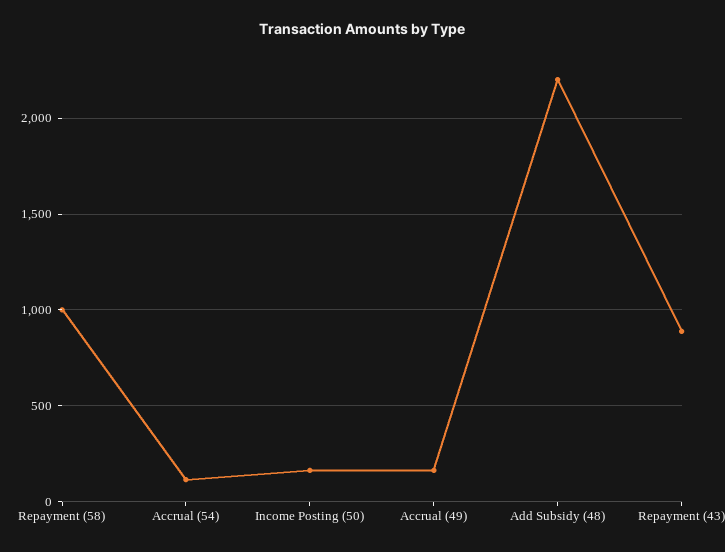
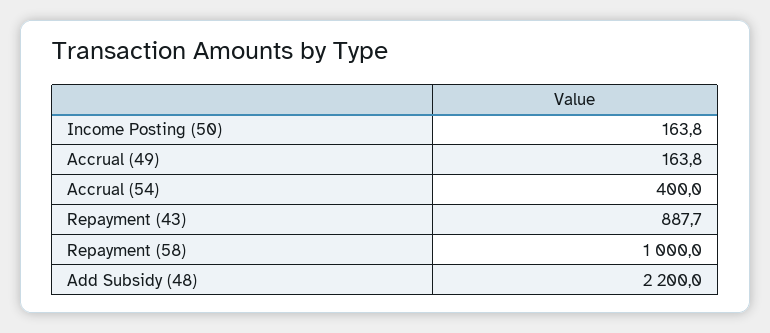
  {
    "Repayment (58)": 1000,
-   "Accrual (54)": 100,
+   "Accrual (54)": 400,
    "Income Posting (50)": 163.8,
    "Accrual (49)": 163.8,
    "Add Subsidy (48)": 2200,
    "Repayment (43)": 887.7
  }

